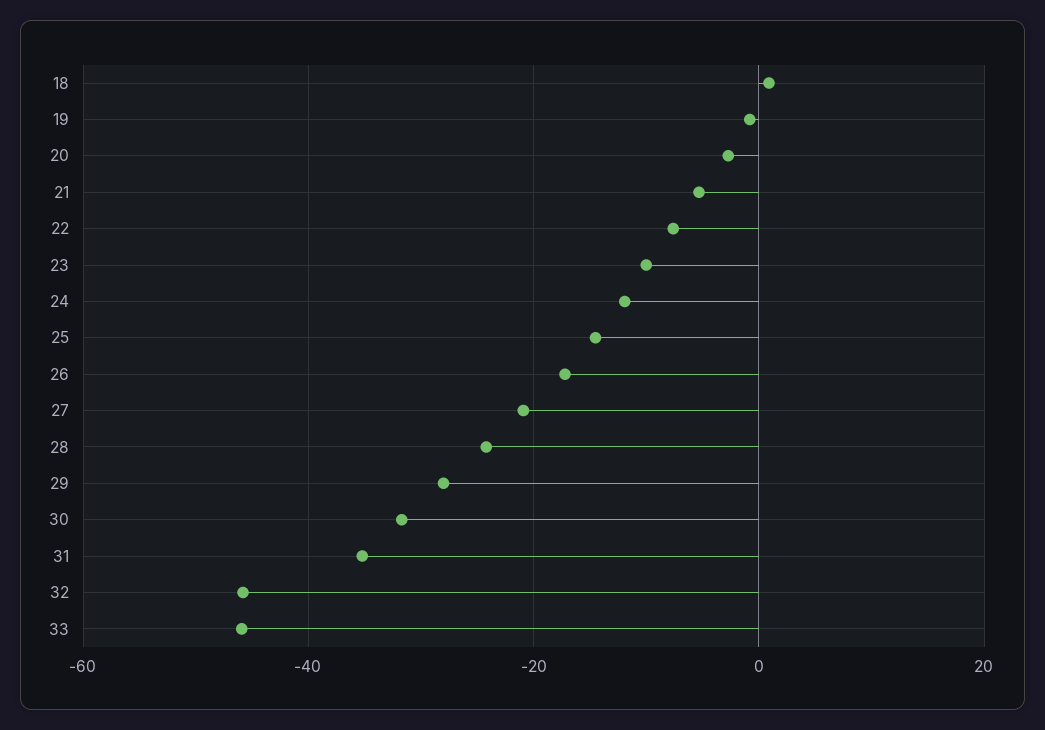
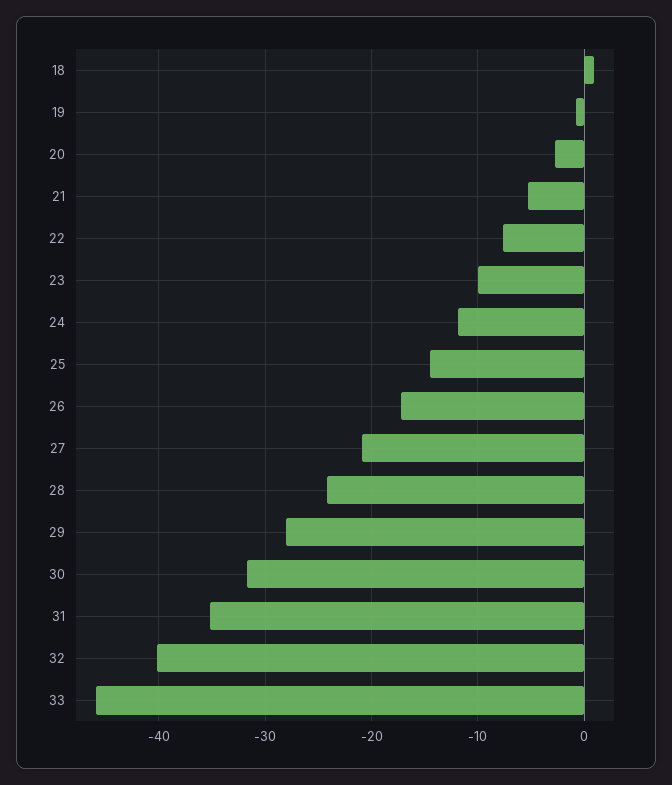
  {
    "18": 1,
    "19": -1,
    "20": -3,
    "21": -5,
    "22": -8,
    "23": -10,
    "24": -12,
    "25": -15,
    "26": -17,
    "27": -21,
    "28": -24,
    "29": -28,
    "30": -32,
    "31": -35,
-   "32": -46,
+   "32": -40,
    "33": -46
  }

